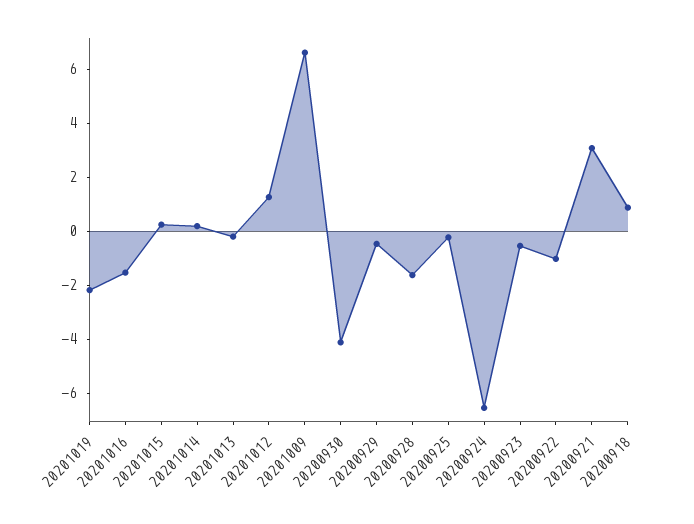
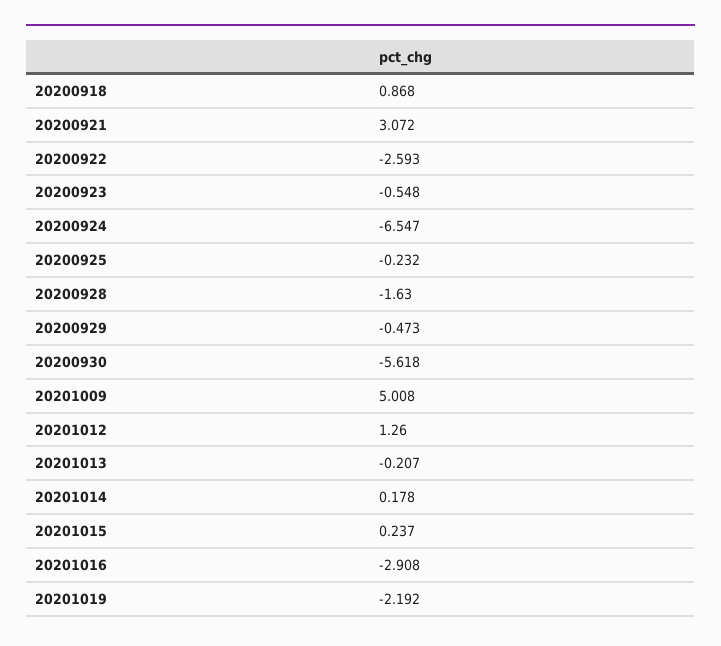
  {
    "20201019": -2.192,
-   "20201016": -1.5,
+   "20201016": -2.908,
    "20201015": 0.237,
    "20201014": 0.178,
    "20201013": -0.207,
    "20201012": 1.26,
-   "20201009": 6.5,
+   "20201009": 5.008,
-   "20200930": -4,
+   "20200930": -5.618,
    "20200929": -0.473,
    "20200928": -1.63,
    "20200925": -0.232,
    "20200924": -6.547,
    "20200923": -0.548,
-   "20200922": -1,
+   "20200922": -2.593,
    "20200921": 3.072,
    "20200918": 0.868
  }

